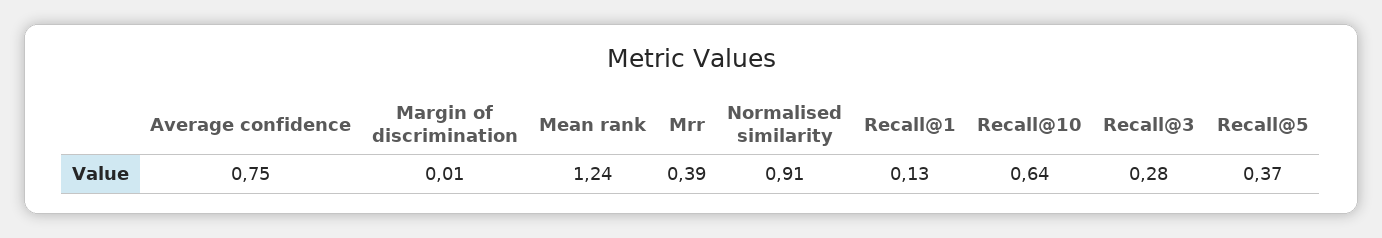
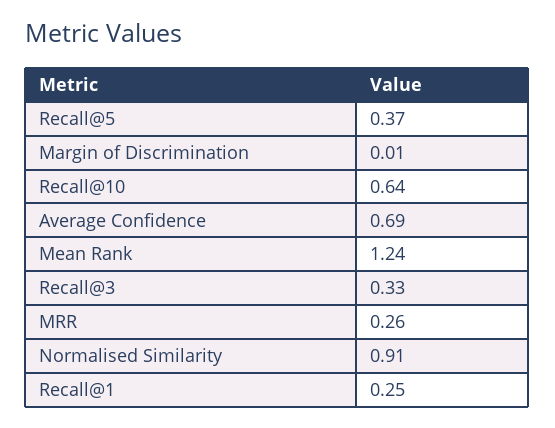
  {
-   "Average confidence": 0.75,
+   "Average confidence": 0.69,
    "Margin of discrimination": 0.01,
    "Mean rank": 1.24,
-   "Mrr": 0.39,
+   "Mrr": 0.26,
    "Normalised similarity": 0.91,
-   "Recall@1": 0.13,
+   "Recall@1": 0.25,
    "Recall@10": 0.64,
-   "Recall@3": 0.28,
+   "Recall@3": 0.33,
    "Recall@5": 0.37
  }

